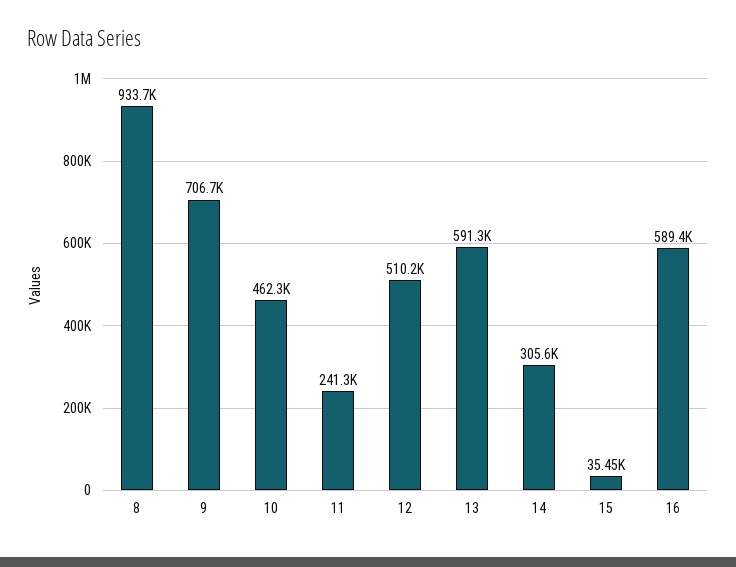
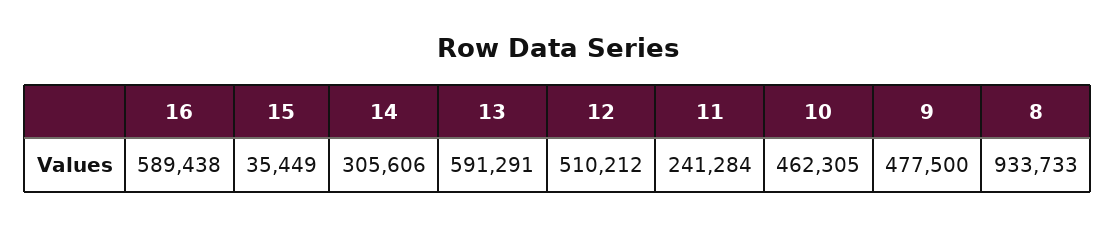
  {
    "8": 933733,
-   "9": 706700,
+   "9": 477500,
    "10": 462305,
    "11": 241284,
    "12": 510212,
    "13": 591291,
    "14": 305606,
    "15": 35449,
    "16": 589438
  }

